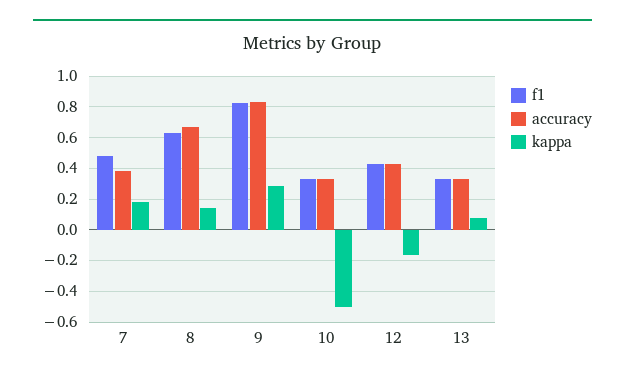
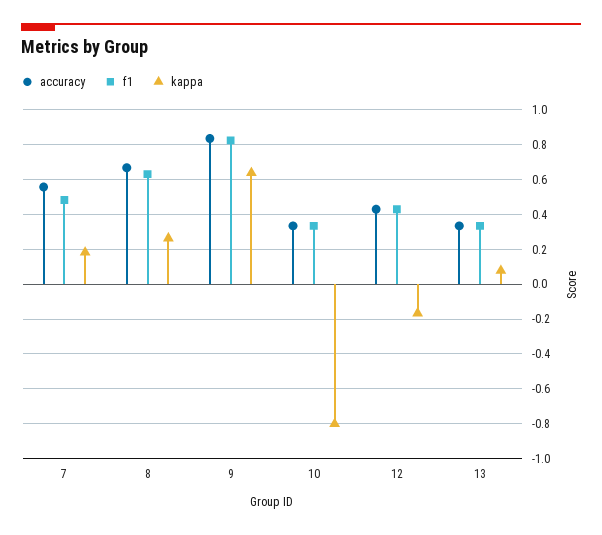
  {
    "f1": {
      "7": 0.5,
      "8": 0.65,
      "9": 0.8,
      "10": 0.35,
      "12": 0.45,
      "13": 0.35
    },
    "accuracy": {
-     "7": 0.4,
+     "7": 0.55,
      "8": 0.65,
      "9": 0.85,
      "10": 0.35,
      "12": 0.45,
      "13": 0.35
    },
    "kappa": {
      "7": 0.2,
-     "8": 0.15,
+     "8": 0.25,
-     "9": 0.3,
+     "9": 0.65,
-     "10": -0.5,
+     "10": -0.8,
      "12": -0.15,
      "13": 0.1
    }
  }

